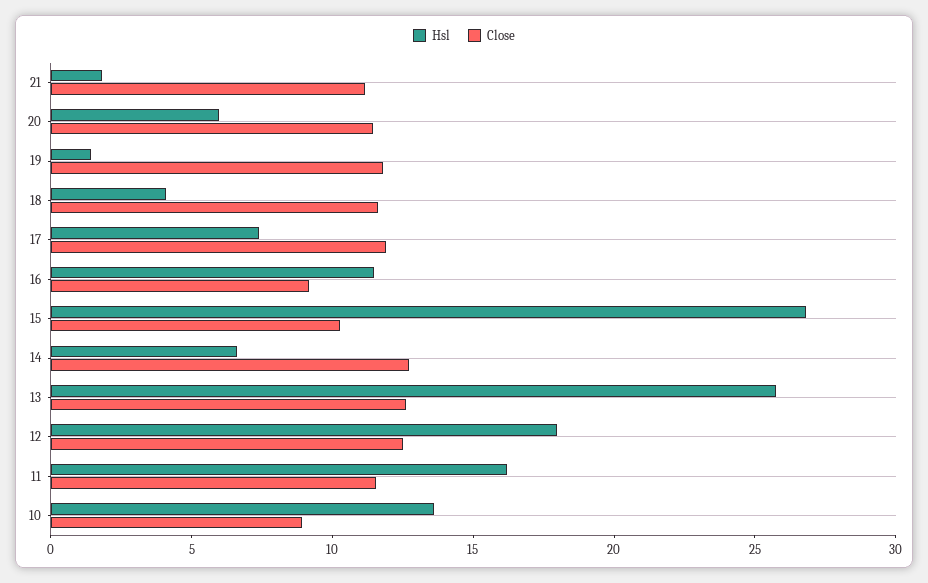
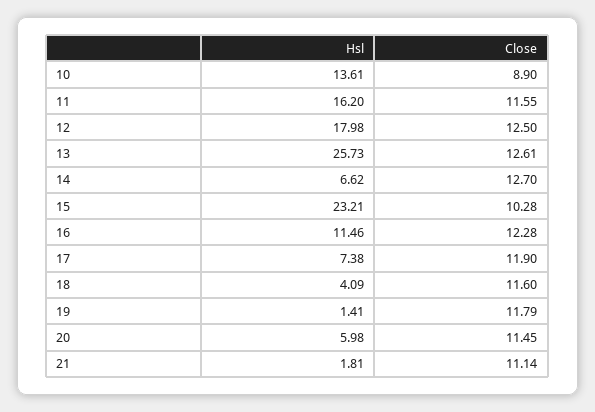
  {
    "Hsl": {
      "21": 1.81,
      "20": 5.98,
      "19": 1.41,
      "18": 4.09,
      "17": 7.38,
      "16": 11.46,
-     "15": 27,
+     "15": 23.21,
      "14": 6.62,
      "13": 25.73,
      "12": 17.98,
      "11": 16.2,
      "10": 13.61
    },
    "Close": {
      "21": 11.14,
      "20": 11.45,
      "19": 11.79,
      "18": 11.6,
      "17": 11.9,
-     "16": 9,
+     "16": 12.28,
      "15": 10.28,
      "14": 12.7,
      "13": 12.61,
      "12": 12.5,
      "11": 11.55,
      "10": 8.9
    }
  }

